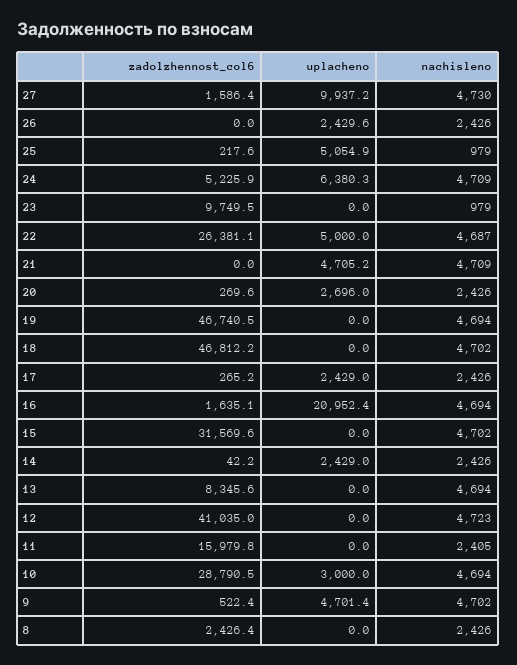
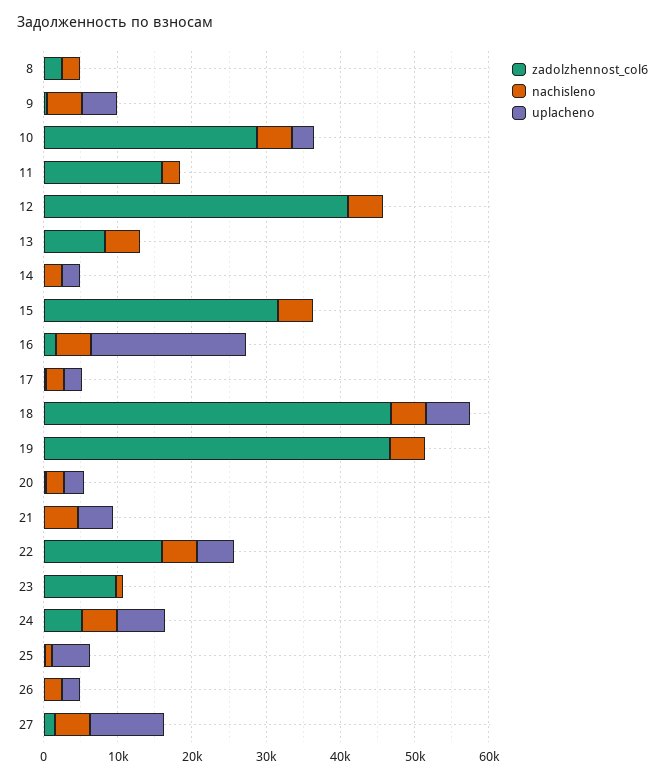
  {
    "zadolzhennost_col6": {
      "27": 1586.4,
      "26": 0,
      "25": 217.6,
      "24": 5225.9,
      "23": 9749.5,
-     "22": 26381.1,
+     "22": 16000,
      "21": 0,
      "20": 269.6,
      "19": 46740.5,
      "18": 46812.2,
      "17": 265.2,
      "16": 1635.1,
      "15": 31569.6,
      "14": 42.2,
      "13": 8345.6,
      "12": 41035,
      "11": 15979.8,
      "10": 28790.5,
      "9": 522.4,
      "8": 2426.4
    },
    "uplacheno": {
      "27": 9937.2,
      "26": 2429.6,
      "25": 5054.9,
      "24": 6380.3,
      "23": 0,
      "22": 5000,
      "21": 4705.2,
      "20": 2696,
      "19": 0,
-     "18": 0,
+     "18": 6000,
      "17": 2429,
      "16": 20952.4,
      "15": 0,
      "14": 2429,
      "13": 0,
      "12": 0,
      "11": 0,
      "10": 3000,
      "9": 4701.4,
      "8": 0
    },
    "nachisleno": {
      "27": 4730,
      "26": 2426,
      "25": 979,
      "24": 4709,
      "23": 979,
      "22": 4687,
      "21": 4709,
      "20": 2426,
      "19": 4694,
      "18": 4702,
      "17": 2426,
      "16": 4694,
      "15": 4702,
      "14": 2426,
      "13": 4694,
      "12": 4723,
      "11": 2405,
      "10": 4694,
      "9": 4702,
      "8": 2426
    }
  }

